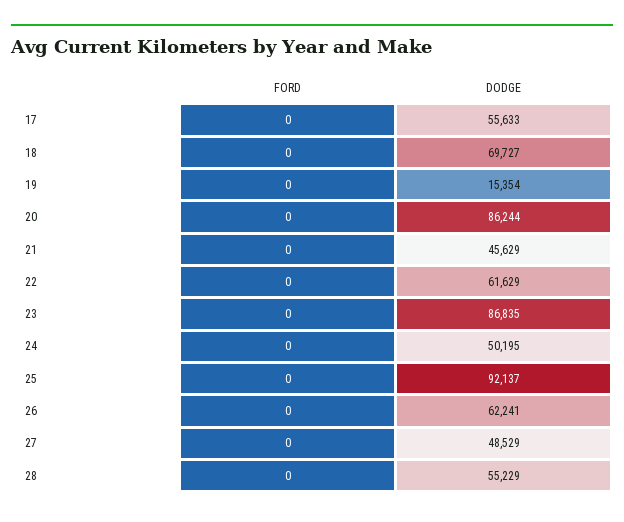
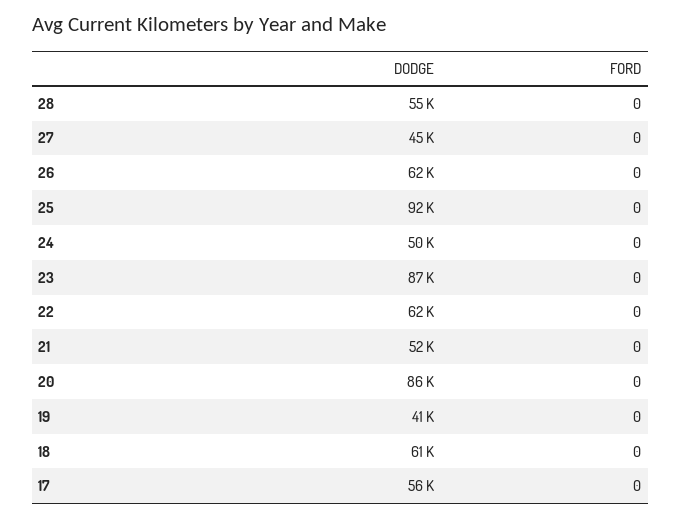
  {
    "FORD": {
      "17": 0,
      "18": 0,
      "19": 0,
      "20": 0,
      "21": 0,
      "22": 0,
      "23": 0,
      "24": 0,
      "25": 0,
      "26": 0,
      "27": 0,
      "28": 0
    },
    "DODGE": {
      "17": 55633,
-     "18": 69727,
+     "18": 61000,
-     "19": 15354,
+     "19": 41000,
      "20": 86244,
-     "21": 45629,
+     "21": 52000,
      "22": 61629,
      "23": 86835,
      "24": 50195,
      "25": 92137,
      "26": 62241,
-     "27": 48529,
+     "27": 45000,
      "28": 55229
    }
  }

